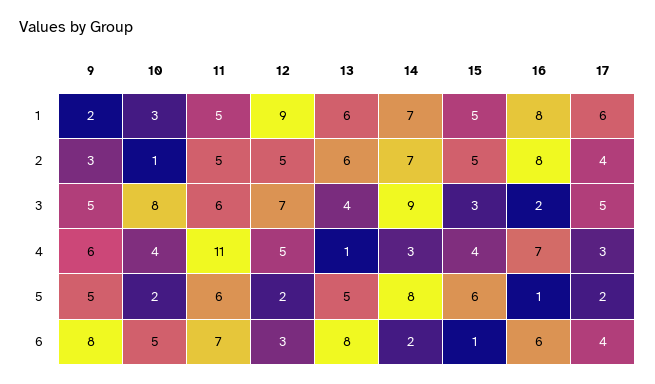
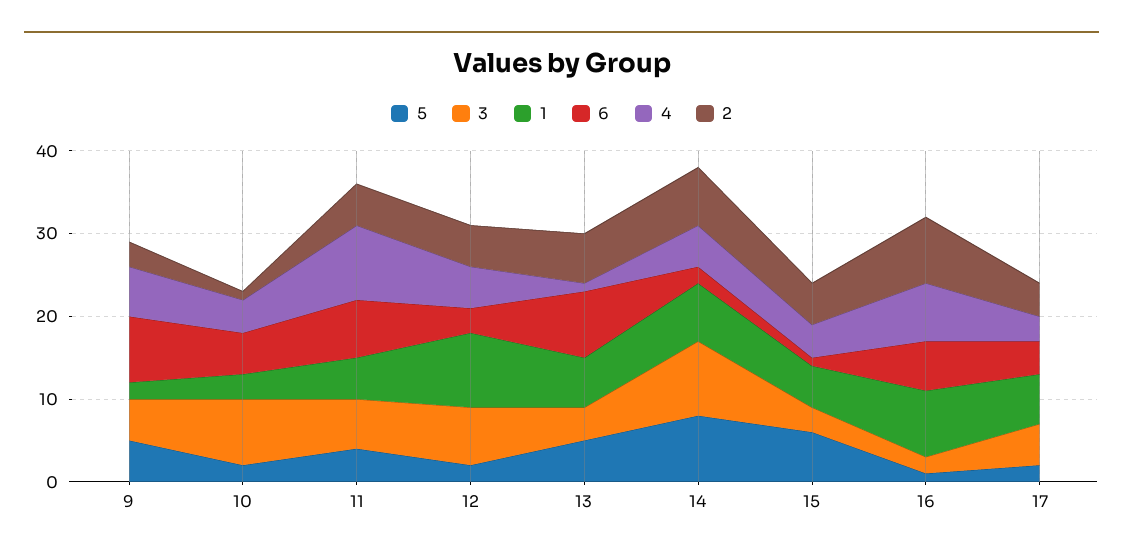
  {
    "1": {
      "9": 2,
      "10": 3,
      "11": 5,
      "12": 9,
      "13": 6,
      "14": 7,
      "15": 5,
      "16": 8,
      "17": 6
    },
    "2": {
      "9": 3,
      "10": 1,
      "11": 5,
      "12": 5,
      "13": 6,
      "14": 7,
      "15": 5,
      "16": 8,
      "17": 4
    },
    "3": {
      "9": 5,
      "10": 8,
      "11": 6,
      "12": 7,
      "13": 4,
      "14": 9,
      "15": 3,
      "16": 2,
      "17": 5
    },
    "4": {
      "9": 6,
      "10": 4,
-     "11": 11,
+     "11": 9,
      "12": 5,
      "13": 1,
-     "14": 3,
+     "14": 5,
      "15": 4,
      "16": 7,
      "17": 3
    },
    "5": {
      "9": 5,
      "10": 2,
-     "11": 6,
+     "11": 4,
      "12": 2,
      "13": 5,
      "14": 8,
      "15": 6,
      "16": 1,
      "17": 2
    },
    "6": {
      "9": 8,
      "10": 5,
      "11": 7,
      "12": 3,
      "13": 8,
      "14": 2,
      "15": 1,
      "16": 6,
      "17": 4
    }
  }

